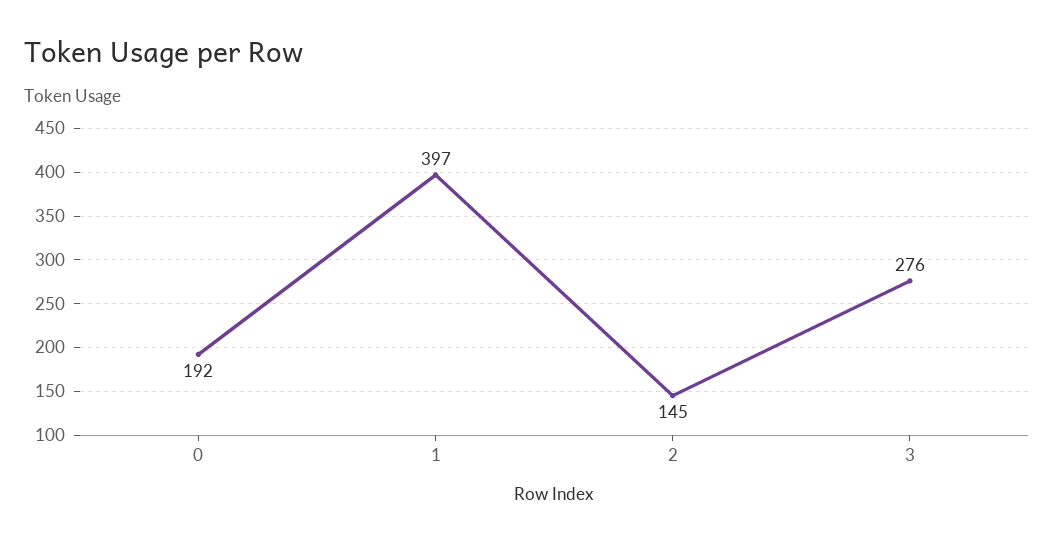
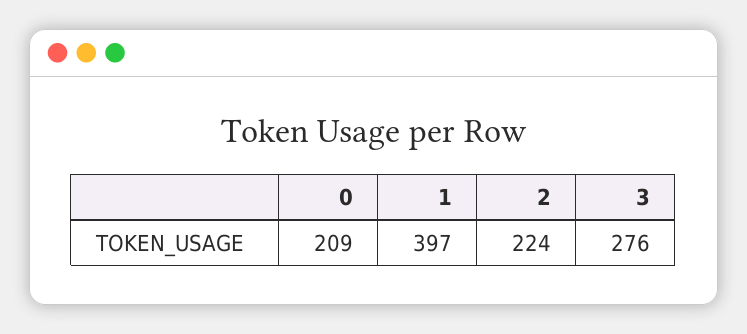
  {
-   "0": 192,
+   "0": 209,
    "1": 397,
-   "2": 145,
+   "2": 224,
    "3": 276
  }

